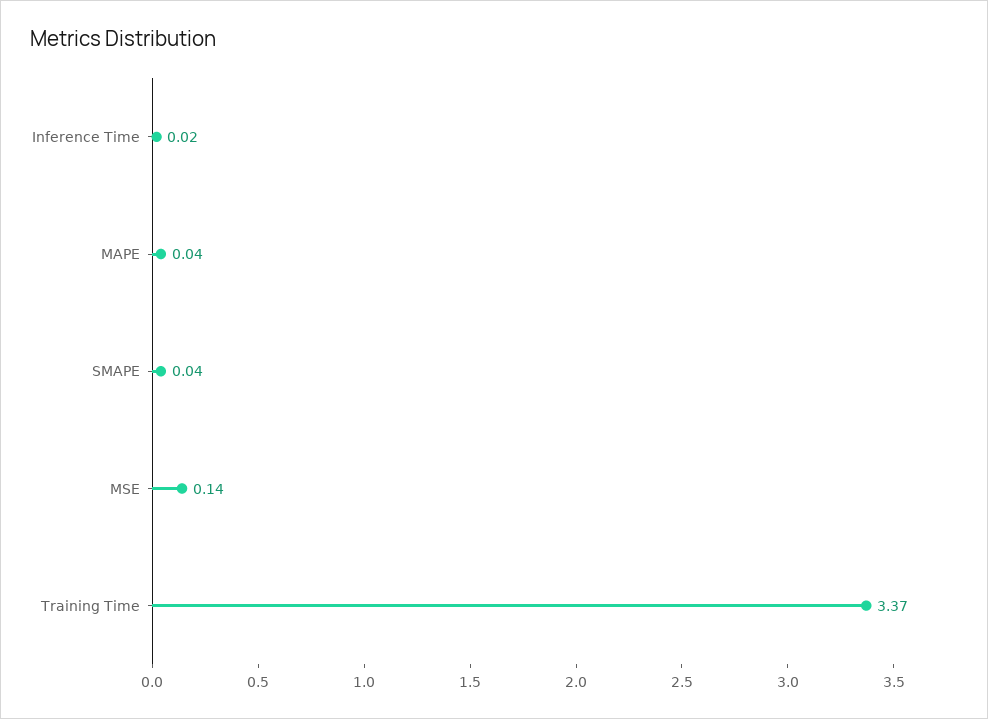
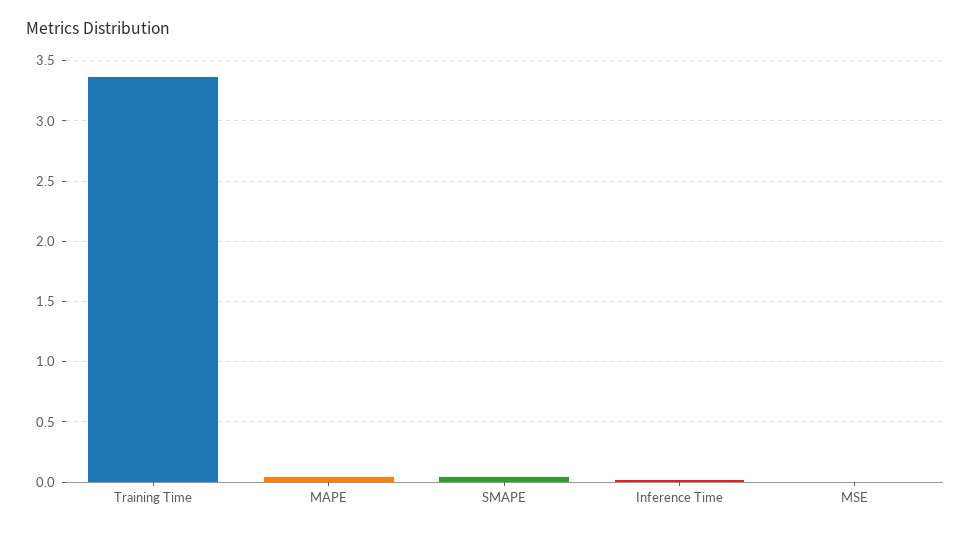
  {
    "Inference Time": 0.02,
    "MAPE": 0.04,
    "SMAPE": 0.04,
-   "MSE": 0.14,
+   "MSE": 0,
    "Training Time": 3.37
  }

